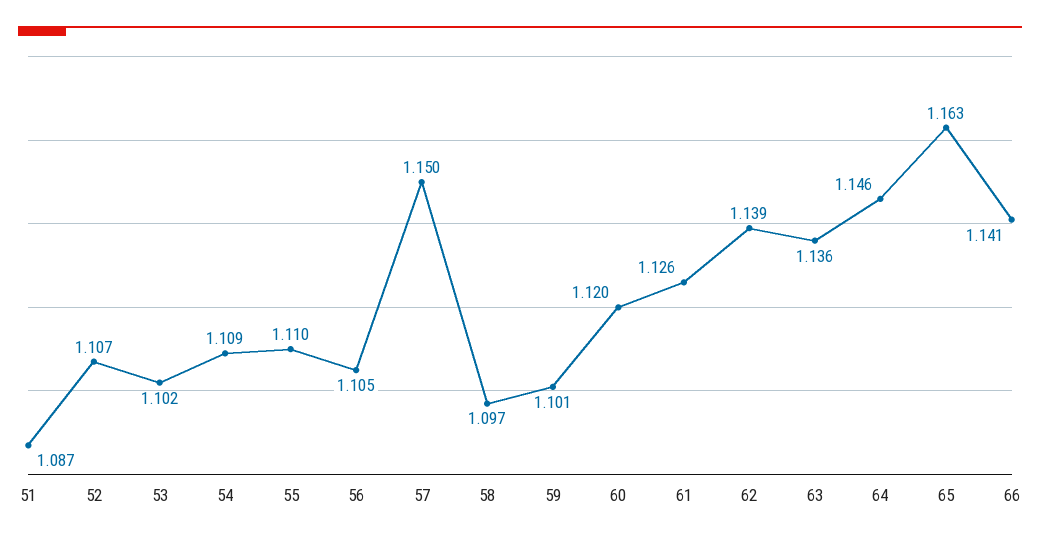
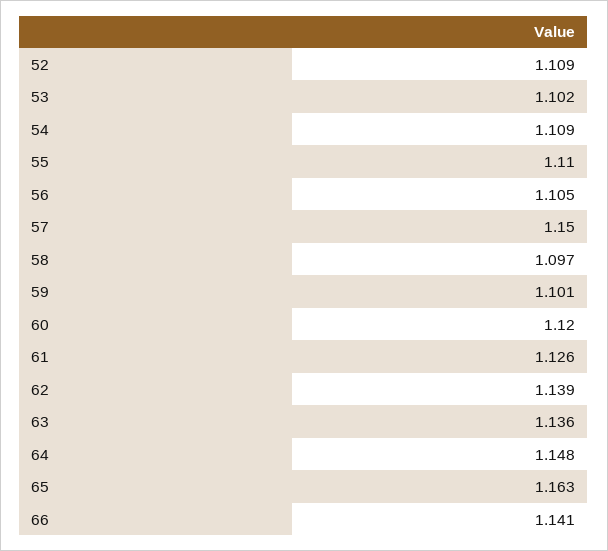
  {
-   "51": 1.087,
-   "52": 1.107,
+   "52": 1.109,
    "53": 1.102,
    "54": 1.109,
    "55": 1.11,
    "56": 1.105,
    "57": 1.15,
    "58": 1.097,
    "59": 1.101,
    "60": 1.12,
    "61": 1.126,
    "62": 1.139,
    "63": 1.136,
-   "64": 1.146,
+   "64": 1.148,
    "65": 1.163,
    "66": 1.141
  }

